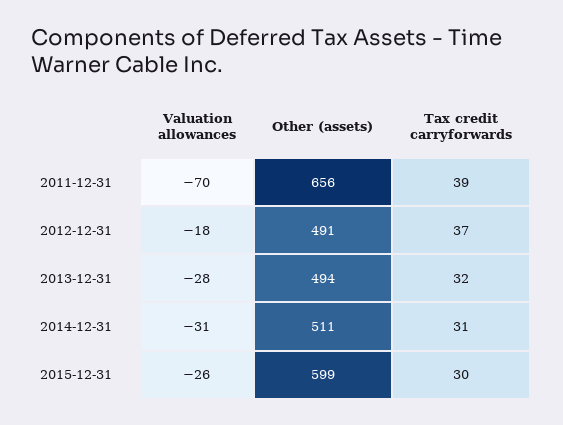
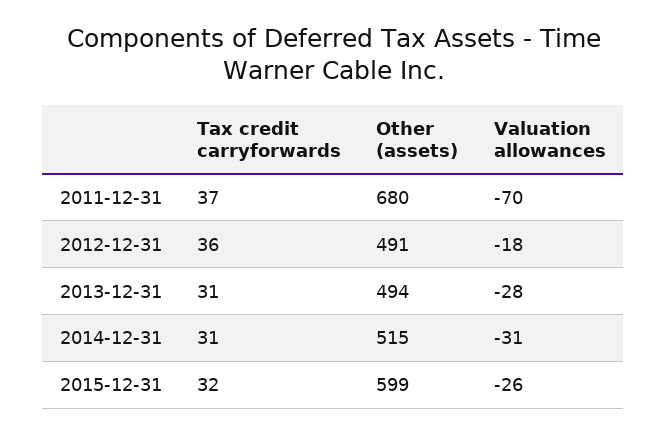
  {
    "Valuation allowances": {
      "2011-12-31": -70,
      "2012-12-31": -18,
      "2013-12-31": -28,
      "2014-12-31": -31,
      "2015-12-31": -26
    },
    "Other (assets)": {
-     "2011-12-31": 656,
+     "2011-12-31": 680,
      "2012-12-31": 491,
      "2013-12-31": 494,
-     "2014-12-31": 511,
+     "2014-12-31": 515,
      "2015-12-31": 599
    },
    "Tax credit carryforwards": {
-     "2011-12-31": 39,
+     "2011-12-31": 37,
-     "2012-12-31": 37,
+     "2012-12-31": 36,
-     "2013-12-31": 32,
+     "2013-12-31": 31,
      "2014-12-31": 31,
-     "2015-12-31": 30
+     "2015-12-31": 32
    }
  }

